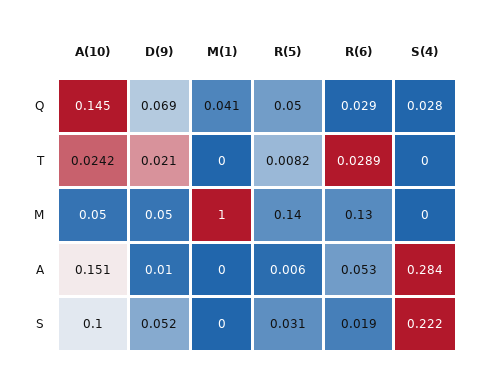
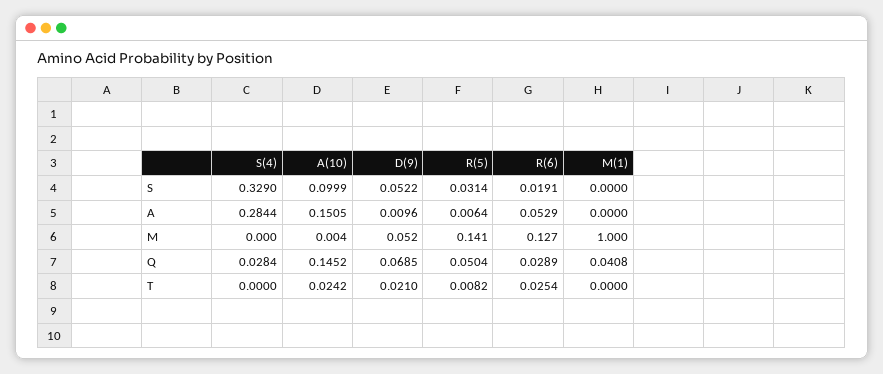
  {
    "A(10)": {
      "Q": 0.1452,
      "T": 0.0242,
-     "M": 0.05,
+     "M": 0.004,
      "A": 0.1505,
      "S": 0.0999
    },
    "D(9)": {
      "Q": 0.0685,
      "T": 0.021,
      "M": 0.052,
      "A": 0.0096,
      "S": 0.0522
    },
    "M(1)": {
      "Q": 0.0408,
      "T": 0,
      "M": 1,
      "A": 0,
      "S": 0
    },
    "R(5)": {
      "Q": 0.0504,
      "T": 0.0082,
      "M": 0.141,
      "A": 0.0064,
      "S": 0.0314
    },
    "R(6)": {
      "Q": 0.0289,
-     "T": 0.0289,
+     "T": 0.0254,
      "M": 0.127,
      "A": 0.0529,
      "S": 0.0191
    },
    "S(4)": {
      "Q": 0.0284,
      "T": 0,
      "M": 0,
      "A": 0.2844,
-     "S": 0.222
+     "S": 0.329
    }
  }

